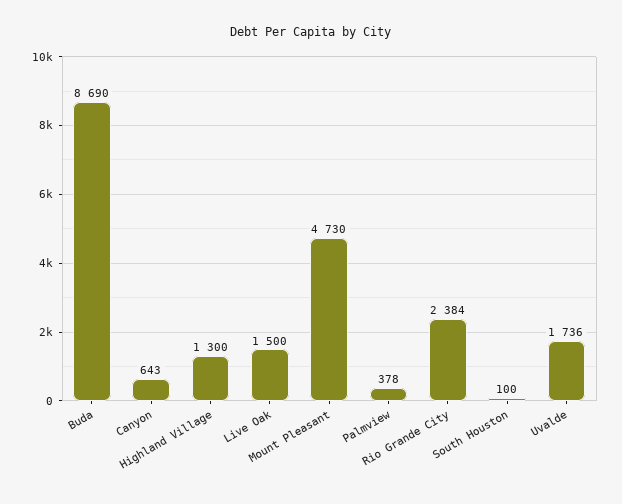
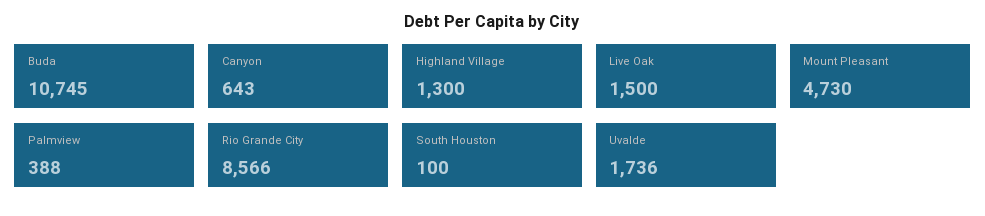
  {
-   "Buda": 8690,
+   "Buda": 10745,
    "Canyon": 643,
    "Highland Village": 1300,
    "Live Oak": 1500,
    "Mount Pleasant": 4730,
-   "Palmview": 378,
+   "Palmview": 388,
-   "Rio Grande City": 2384,
+   "Rio Grande City": 8566,
    "South Houston": 100,
    "Uvalde": 1736
  }

